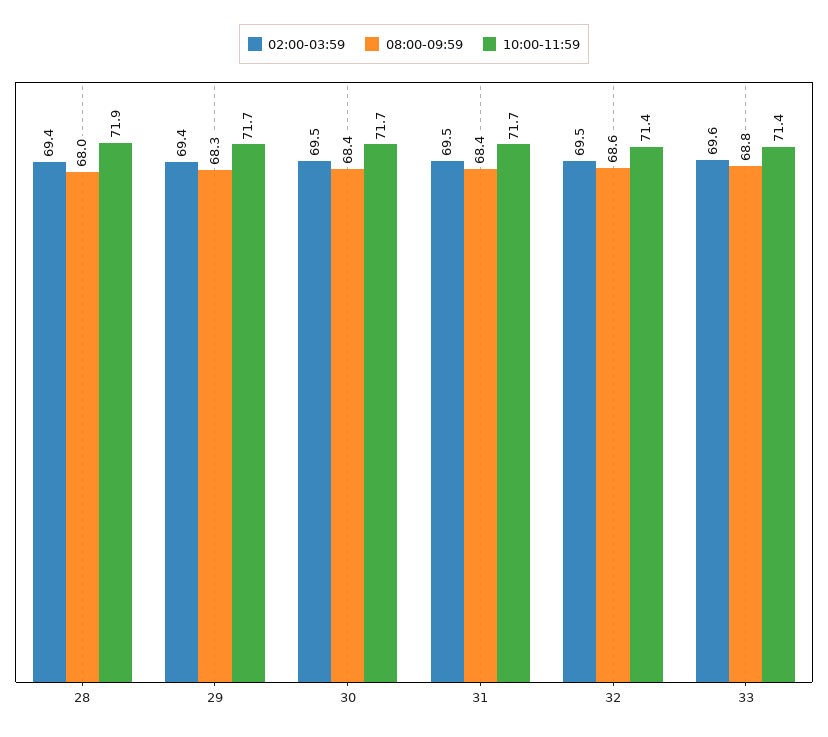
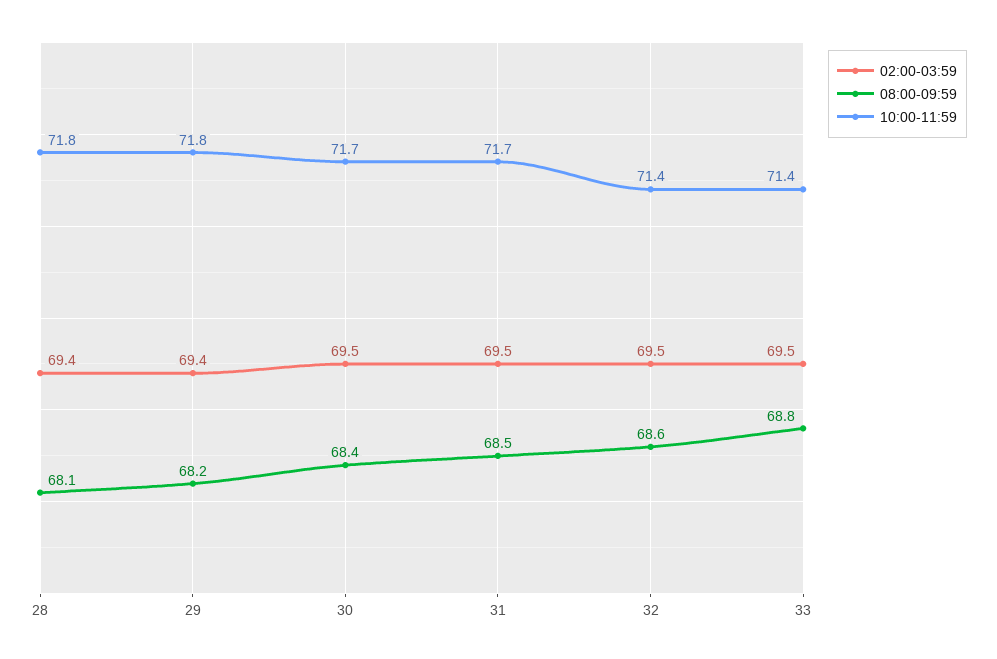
  {
    "02:00-03:59": {
      "28": 69.4,
      "29": 69.4,
      "30": 69.5,
      "31": 69.5,
      "32": 69.5,
-     "33": 69.6
+     "33": 69.5
    },
    "08:00-09:59": {
-     "28": 68,
+     "28": 68.1,
-     "29": 68.3,
+     "29": 68.2,
      "30": 68.4,
-     "31": 68.4,
+     "31": 68.5,
      "32": 68.6,
      "33": 68.8
    },
    "10:00-11:59": {
-     "28": 71.9,
+     "28": 71.8,
-     "29": 71.7,
+     "29": 71.8,
      "30": 71.7,
      "31": 71.7,
      "32": 71.4,
      "33": 71.4
    }
  }

